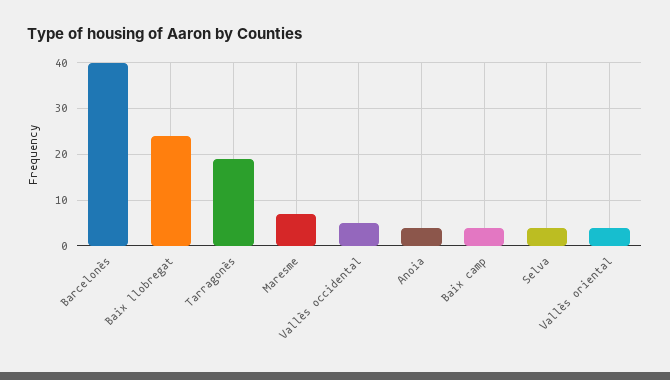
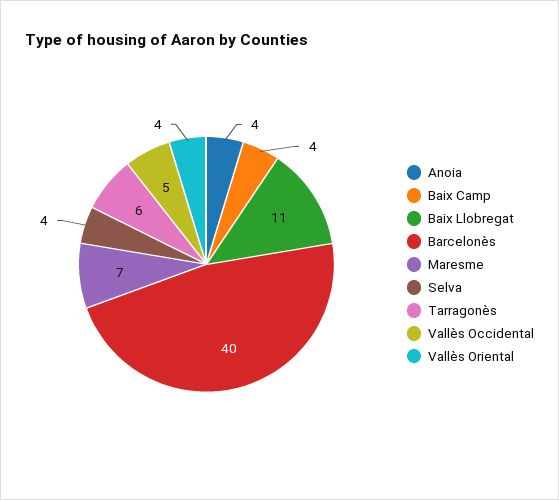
  {
    "Barcelonès": 40,
-   "Baix llobregat": 25,
+   "Baix llobregat": 11,
-   "Tarragonès": 20,
+   "Tarragonès": 6,
    "Maresme": 7,
    "Vallès occidental": 5,
    "Anoia": 4,
    "Baix camp": 4,
    "Selva": 4,
    "Vallès oriental": 4
  }

